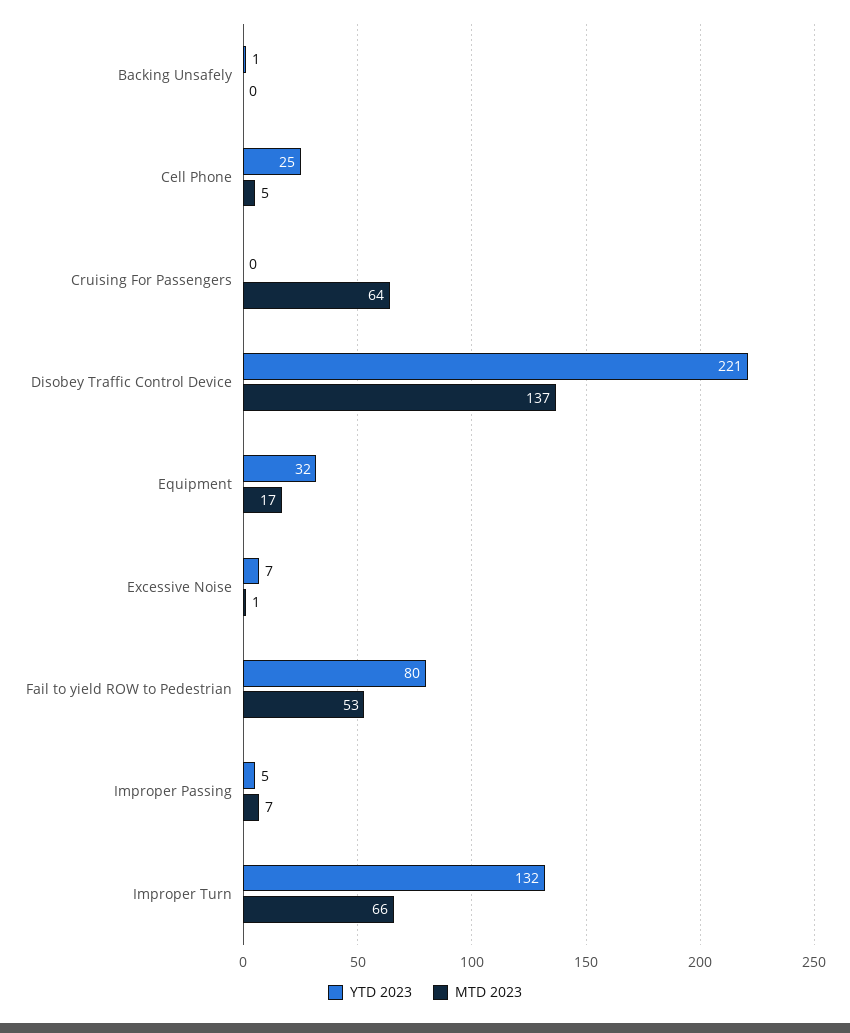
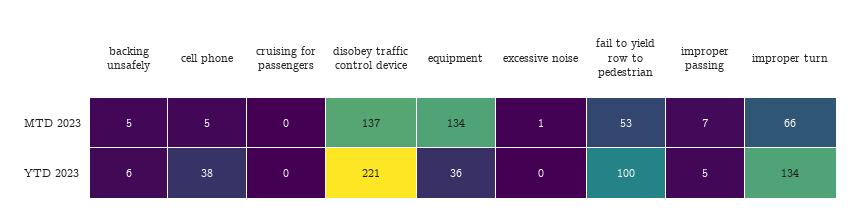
  {
    "YTD 2023": {
-     "Backing Unsafely": 1,
+     "Backing Unsafely": 6,
-     "Cell Phone": 25,
+     "Cell Phone": 38,
      "Cruising For Passengers": 0,
      "Disobey Traffic Control Device": 221,
-     "Equipment": 32,
+     "Equipment": 36,
-     "Excessive Noise": 7,
+     "Excessive Noise": 0,
-     "Fail to yield ROW to Pedestrian": 80,
+     "Fail to yield ROW to Pedestrian": 100,
      "Improper Passing": 5,
-     "Improper Turn": 132
+     "Improper Turn": 134
    },
    "MTD 2023": {
-     "Backing Unsafely": 0,
+     "Backing Unsafely": 5,
      "Cell Phone": 5,
-     "Cruising For Passengers": 64,
+     "Cruising For Passengers": 0,
      "Disobey Traffic Control Device": 137,
-     "Equipment": 17,
+     "Equipment": 134,
      "Excessive Noise": 1,
      "Fail to yield ROW to Pedestrian": 53,
      "Improper Passing": 7,
      "Improper Turn": 66
    }
  }

